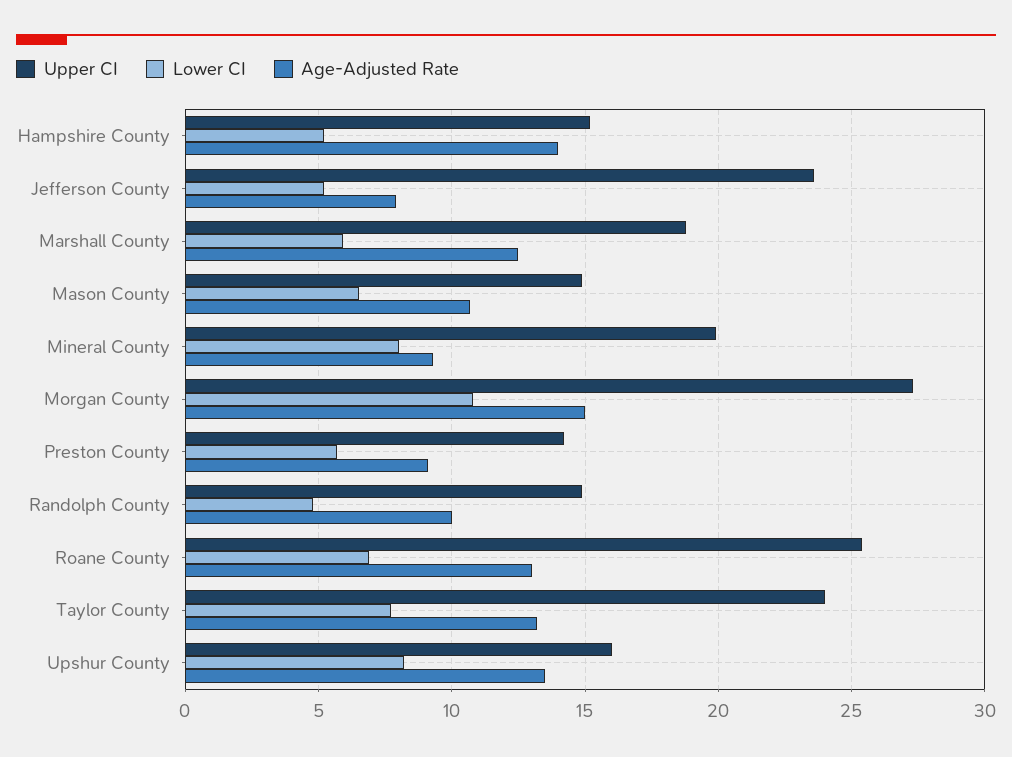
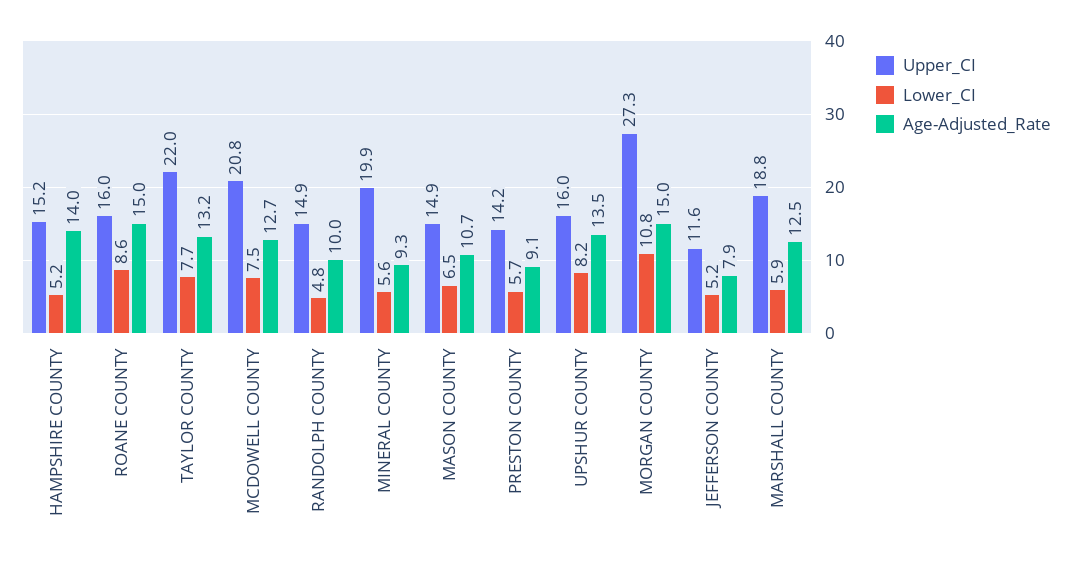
  {
    "Upper CI": {
      "Hampshire County": 15.2,
-     "Jefferson County": 23.5,
+     "Jefferson County": 11.6,
      "Marshall County": 18.8,
      "Mason County": 14.9,
      "Mineral County": 19.9,
      "Morgan County": 27.3,
      "Preston County": 14.2,
      "Randolph County": 14.9,
-     "Roane County": 25.5,
+     "Roane County": 16,
-     "Taylor County": 24,
+     "Taylor County": 22,
-     "Upshur County": 16
+     "Upshur County": 16,
+     "MCDOWELL COUNTY": 20.8
    },
    "Lower CI": {
      "Hampshire County": 5.2,
      "Jefferson County": 5.2,
      "Marshall County": 5.9,
      "Mason County": 6.5,
-     "Mineral County": 8,
+     "Mineral County": 5.6,
      "Morgan County": 10.8,
      "Preston County": 5.7,
      "Randolph County": 4.8,
-     "Roane County": 7,
+     "Roane County": 8.6,
      "Taylor County": 7.7,
-     "Upshur County": 8.2
+     "Upshur County": 8.2,
+     "MCDOWELL COUNTY": 7.5
    },
    "Age-Adjusted Rate": {
      "Hampshire County": 14,
      "Jefferson County": 7.9,
      "Marshall County": 12.5,
      "Mason County": 10.7,
      "Mineral County": 9.3,
      "Morgan County": 15,
      "Preston County": 9.1,
      "Randolph County": 10,
-     "Roane County": 13,
+     "Roane County": 15,
      "Taylor County": 13.2,
-     "Upshur County": 13.5
+     "Upshur County": 13.5,
+     "MCDOWELL COUNTY": 12.7
    }
  }

